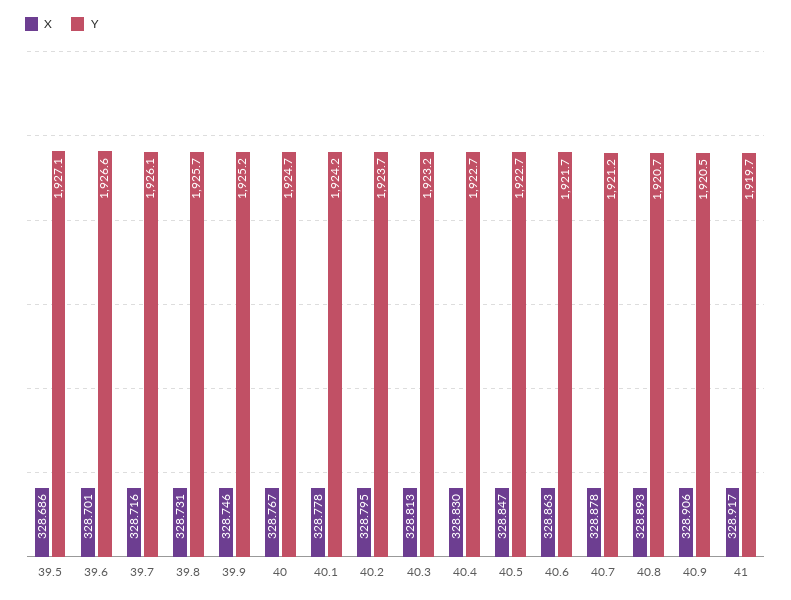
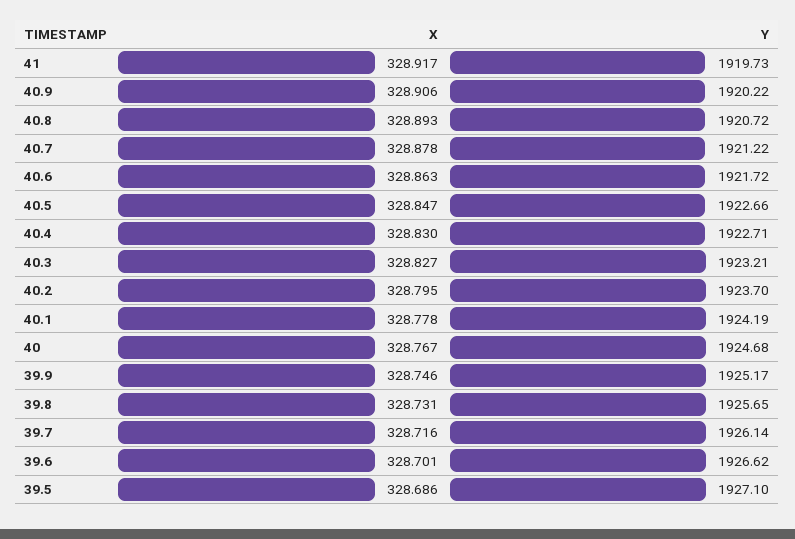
  {
    "X": {
      "39.5": 328.686,
      "39.6": 328.701,
      "39.7": 328.716,
      "39.8": 328.731,
      "39.9": 328.746,
      "40": 328.767,
      "40.1": 328.778,
      "40.2": 328.795,
-     "40.3": 328.813,
+     "40.3": 328.827,
      "40.4": 328.83,
      "40.5": 328.847,
      "40.6": 328.863,
      "40.7": 328.878,
      "40.8": 328.893,
      "40.9": 328.906,
      "41": 328.917
    },
    "Y": {
      "39.5": 1927.1,
      "39.6": 1926.62,
      "39.7": 1926.14,
      "39.8": 1925.65,
      "39.9": 1925.17,
      "40": 1924.68,
      "40.1": 1924.19,
      "40.2": 1923.7,
      "40.3": 1923.21,
      "40.4": 1922.71,
      "40.5": 1922.66,
      "40.6": 1921.72,
      "40.7": 1921.22,
      "40.8": 1920.72,
-     "40.9": 1920.5,
+     "40.9": 1920.22,
      "41": 1919.73
    }
  }

